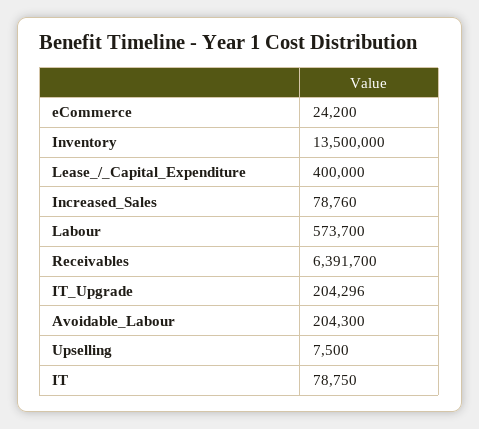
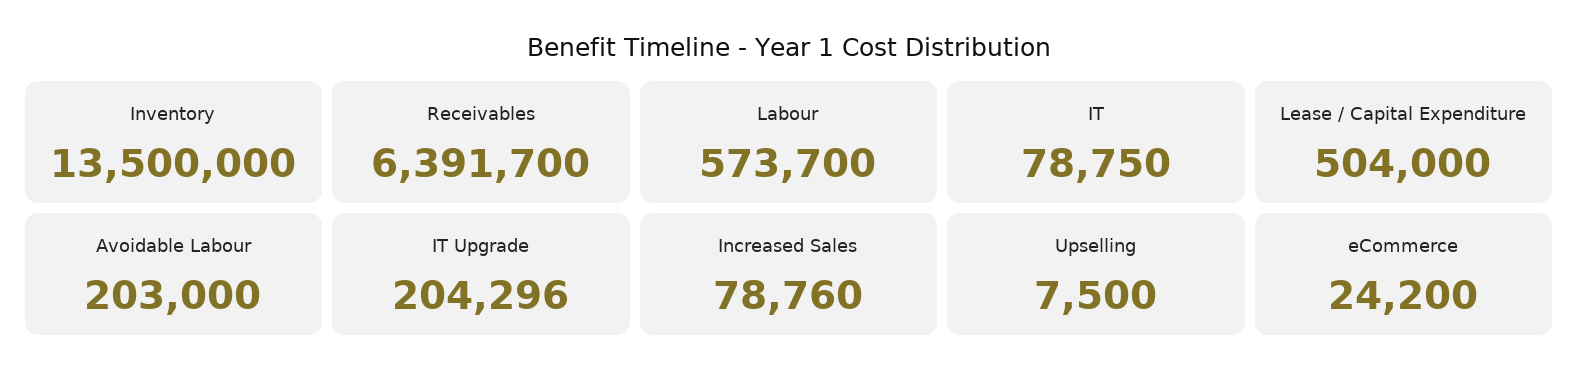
  {
    "eCommerce": 24200,
    "Inventory": 13500000,
-   "Lease_/_Capital_Expenditure": 400000,
+   "Lease_/_Capital_Expenditure": 504000,
    "Increased_Sales": 78760,
    "Labour": 573700,
    "Receivables": 6391700,
    "IT_Upgrade": 204296,
-   "Avoidable_Labour": 204300,
+   "Avoidable_Labour": 203000,
    "Upselling": 7500,
    "IT": 78750
  }

